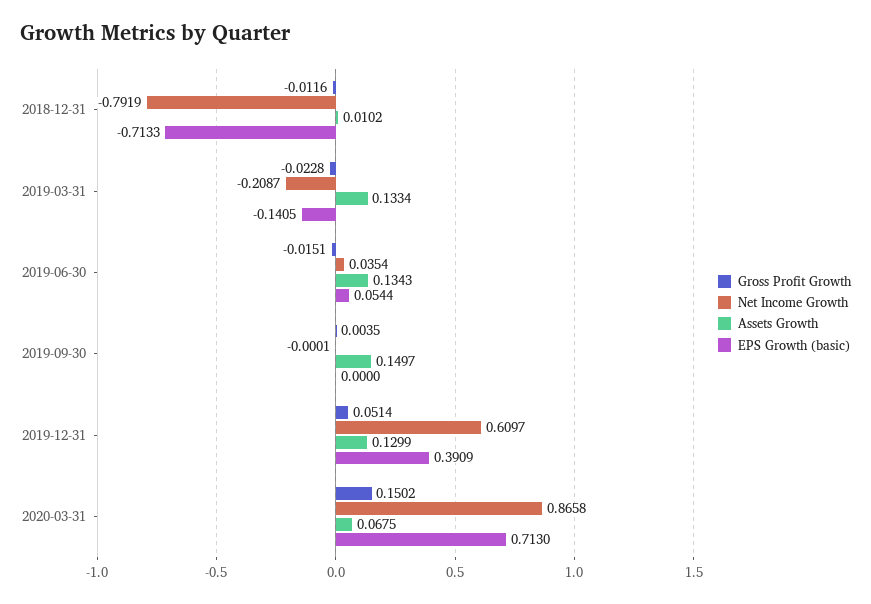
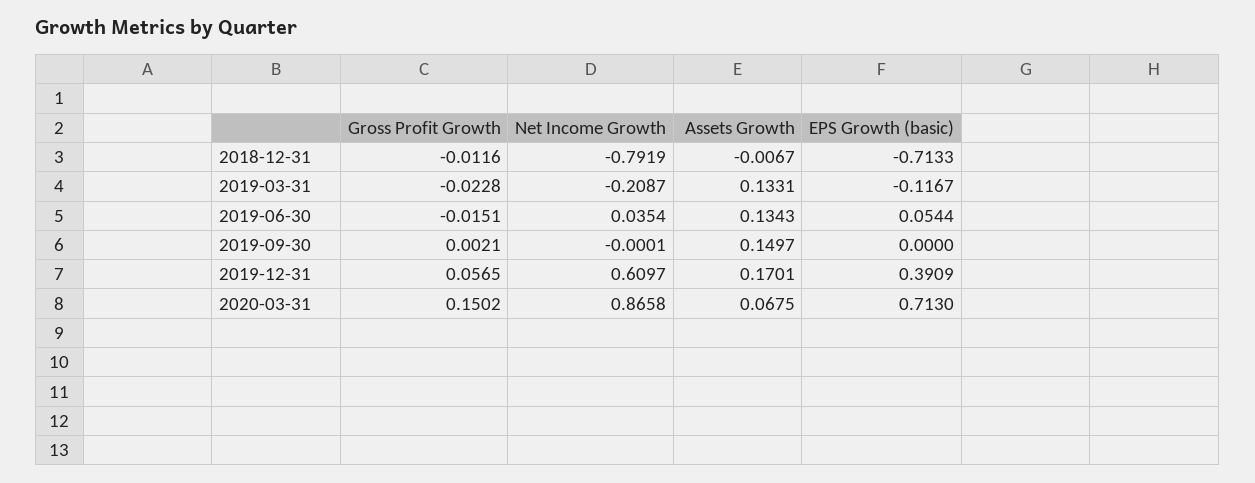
  {
    "Gross Profit Growth": {
      "2018-12-31": -0.0116,
      "2019-03-31": -0.0228,
      "2019-06-30": -0.0151,
-     "2019-09-30": 0.0035,
+     "2019-09-30": 0.0021,
-     "2019-12-31": 0.0514,
+     "2019-12-31": 0.0565,
      "2020-03-31": 0.1502
    },
    "Net Income Growth": {
      "2018-12-31": -0.7919,
      "2019-03-31": -0.2087,
      "2019-06-30": 0.0354,
      "2019-09-30": -0.0001,
      "2019-12-31": 0.6097,
      "2020-03-31": 0.8658
    },
    "Assets Growth": {
-     "2018-12-31": 0.0102,
+     "2018-12-31": -0.0067,
-     "2019-03-31": 0.1334,
+     "2019-03-31": 0.1331,
      "2019-06-30": 0.1343,
      "2019-09-30": 0.1497,
-     "2019-12-31": 0.1299,
+     "2019-12-31": 0.1701,
      "2020-03-31": 0.0675
    },
    "EPS Growth (basic)": {
      "2018-12-31": -0.7133,
-     "2019-03-31": -0.1405,
+     "2019-03-31": -0.1167,
      "2019-06-30": 0.0544,
      "2019-09-30": 0,
      "2019-12-31": 0.3909,
      "2020-03-31": 0.713
    }
  }

